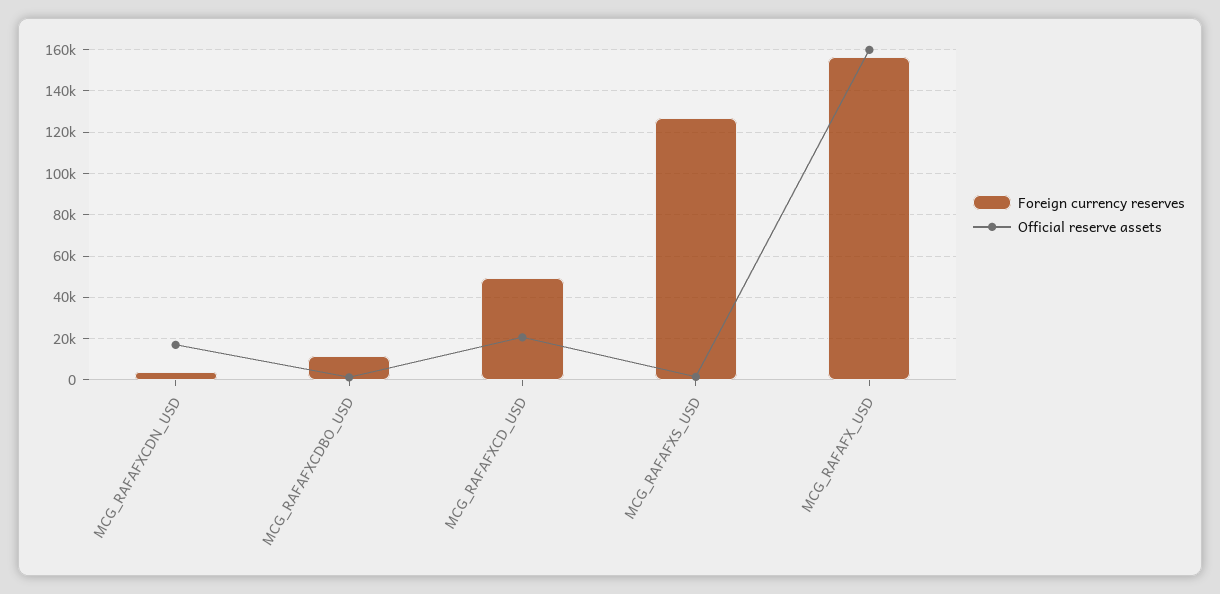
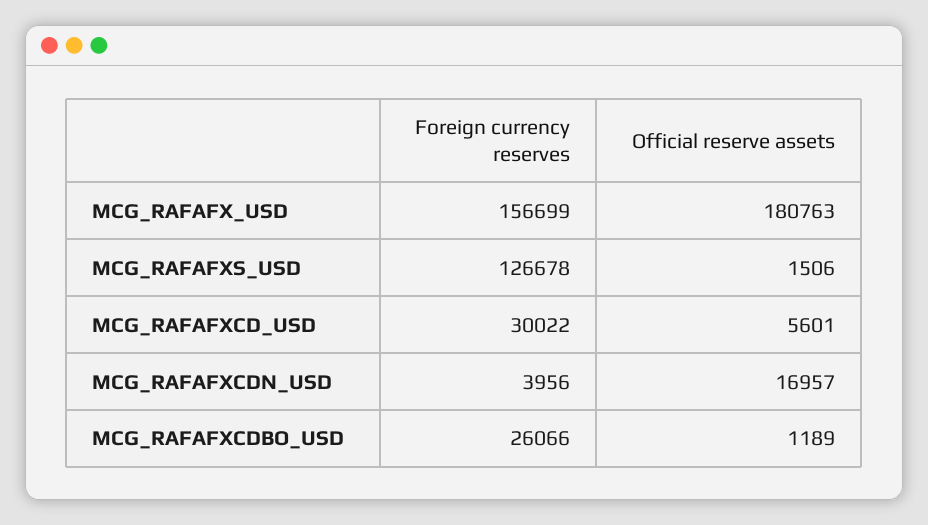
  {
    "Foreign currency reserves": {
      "MCG_RAFAFXCDN_USD": 3956,
-     "MCG_RAFAFXCDBO_USD": 10000,
+     "MCG_RAFAFXCDBO_USD": 26066,
-     "MCG_RAFAFXCD_USD": 50000,
+     "MCG_RAFAFXCD_USD": 30022,
      "MCG_RAFAFXS_USD": 126678,
      "MCG_RAFAFX_USD": 156699
    },
    "Official reserve assets": {
      "MCG_RAFAFXCDN_USD": 16957,
      "MCG_RAFAFXCDBO_USD": 1189,
-     "MCG_RAFAFXCD_USD": 20000,
+     "MCG_RAFAFXCD_USD": 5601,
      "MCG_RAFAFXS_USD": 1506,
-     "MCG_RAFAFX_USD": 160000
+     "MCG_RAFAFX_USD": 180763
    }
  }

